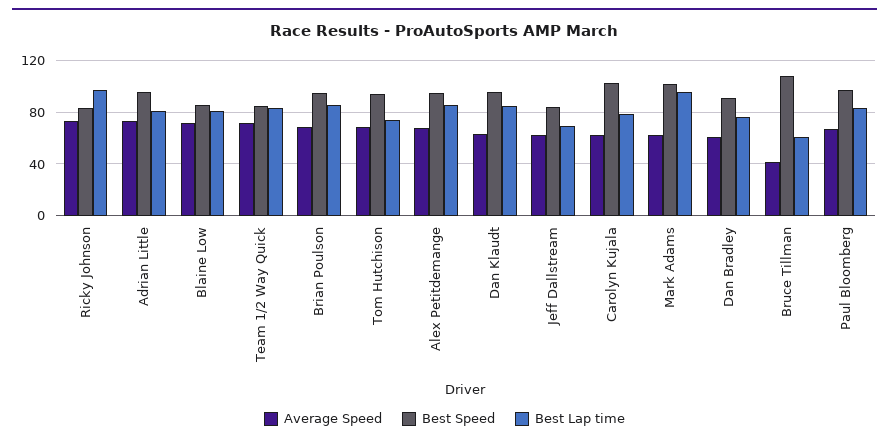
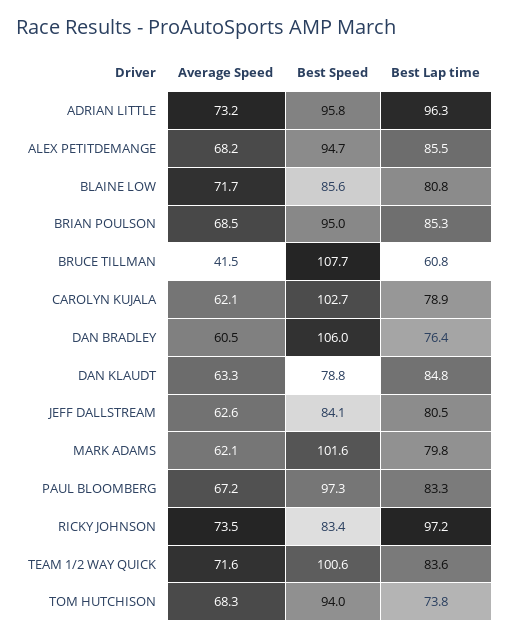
  {
    "Average Speed": {
      "Ricky Johnson": 73.5,
      "Adrian Little": 73.2,
      "Blaine Low": 71.7,
      "Team 1/2 Way Quick": 71.6,
      "Brian Poulson": 68.5,
      "Tom Hutchison": 68.3,
      "Alex Petitdemange": 68.2,
      "Dan Klaudt": 63.3,
      "Jeff Dallstream": 62.6,
      "Carolyn Kujala": 62.1,
      "Mark Adams": 62.1,
      "Dan Bradley": 60.5,
      "Bruce Tillman": 41.5,
      "Paul Bloomberg": 67.2
    },
    "Best Speed": {
      "Ricky Johnson": 83.4,
      "Adrian Little": 95.8,
      "Blaine Low": 85.6,
-     "Team 1/2 Way Quick": 85,
+     "Team 1/2 Way Quick": 100.6,
      "Brian Poulson": 95,
      "Tom Hutchison": 94,
      "Alex Petitdemange": 94.7,
-     "Dan Klaudt": 95,
+     "Dan Klaudt": 78.8,
      "Jeff Dallstream": 84.1,
      "Carolyn Kujala": 102.7,
      "Mark Adams": 101.6,
-     "Dan Bradley": 90,
+     "Dan Bradley": 106,
      "Bruce Tillman": 107.7,
      "Paul Bloomberg": 97.3
    },
    "Best Lap time": {
      "Ricky Johnson": 97.2,
-     "Adrian Little": 80,
+     "Adrian Little": 96.3,
      "Blaine Low": 80.8,
      "Team 1/2 Way Quick": 83.6,
      "Brian Poulson": 85.3,
      "Tom Hutchison": 73.8,
      "Alex Petitdemange": 85.5,
      "Dan Klaudt": 84.8,
-     "Jeff Dallstream": 70,
+     "Jeff Dallstream": 80.5,
      "Carolyn Kujala": 78.9,
-     "Mark Adams": 95,
+     "Mark Adams": 79.8,
      "Dan Bradley": 76.4,
      "Bruce Tillman": 60.8,
      "Paul Bloomberg": 83.3
    }
  }

